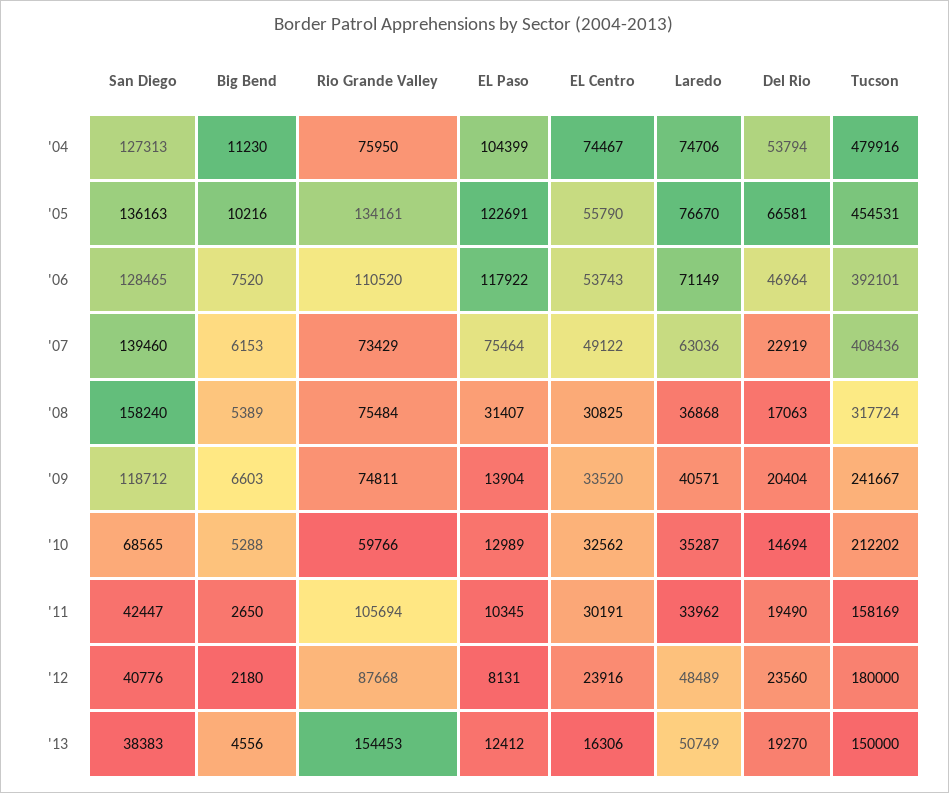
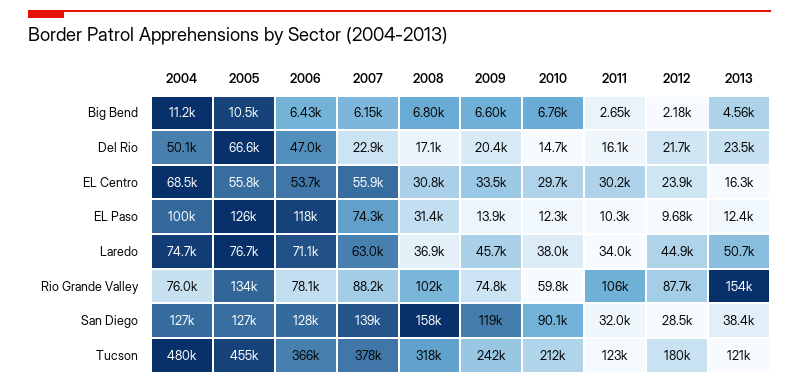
  {
    "San Diego": {
      "'04": 127313,
-     "'05": 136163,
+     "'05": 127000,
      "'06": 128465,
      "'07": 139460,
      "'08": 158240,
      "'09": 118712,
-     "'10": 68565,
+     "'10": 90100,
-     "'11": 42447,
+     "'11": 32000,
-     "'12": 40776,
+     "'12": 28500,
      "'13": 38383
    },
    "Big Bend": {
      "'04": 11230,
-     "'05": 10216,
+     "'05": 10500,
-     "'06": 7520,
+     "'06": 6430,
      "'07": 6153,
-     "'08": 5389,
+     "'08": 6800,
      "'09": 6603,
-     "'10": 5288,
+     "'10": 6760,
      "'11": 2650,
      "'12": 2180,
      "'13": 4556
    },
    "Rio Grande Valley": {
      "'04": 75950,
      "'05": 134161,
-     "'06": 110520,
+     "'06": 78100,
-     "'07": 73429,
+     "'07": 88200,
-     "'08": 75484,
+     "'08": 102000,
      "'09": 74811,
      "'10": 59766,
      "'11": 105694,
      "'12": 87668,
      "'13": 154453
    },
    "EL Paso": {
-     "'04": 104399,
+     "'04": 100000,
-     "'05": 122691,
+     "'05": 126000,
      "'06": 117922,
-     "'07": 75464,
+     "'07": 74300,
      "'08": 31407,
      "'09": 13904,
-     "'10": 12989,
+     "'10": 12300,
      "'11": 10345,
-     "'12": 8131,
+     "'12": 9680,
      "'13": 12412
    },
    "EL Centro": {
-     "'04": 74467,
+     "'04": 68500,
      "'05": 55790,
      "'06": 53743,
-     "'07": 49122,
+     "'07": 55900,
      "'08": 30825,
      "'09": 33520,
-     "'10": 32562,
+     "'10": 29700,
      "'11": 30191,
      "'12": 23916,
      "'13": 16306
    },
    "Laredo": {
      "'04": 74706,
      "'05": 76670,
      "'06": 71149,
      "'07": 63036,
      "'08": 36868,
-     "'09": 40571,
+     "'09": 45700,
-     "'10": 35287,
+     "'10": 38000,
      "'11": 33962,
-     "'12": 48489,
+     "'12": 44900,
      "'13": 50749
    },
    "Del Rio": {
-     "'04": 53794,
+     "'04": 50100,
      "'05": 66581,
      "'06": 46964,
      "'07": 22919,
      "'08": 17063,
      "'09": 20404,
      "'10": 14694,
-     "'11": 19490,
+     "'11": 16100,
-     "'12": 23560,
+     "'12": 21700,
-     "'13": 19270
+     "'13": 23500
    },
    "Tucson": {
      "'04": 479916,
      "'05": 454531,
-     "'06": 392101,
+     "'06": 366000,
-     "'07": 408436,
+     "'07": 378000,
      "'08": 317724,
      "'09": 241667,
      "'10": 212202,
-     "'11": 158169,
+     "'11": 123000,
      "'12": 180000,
-     "'13": 150000
+     "'13": 121000
    }
  }

